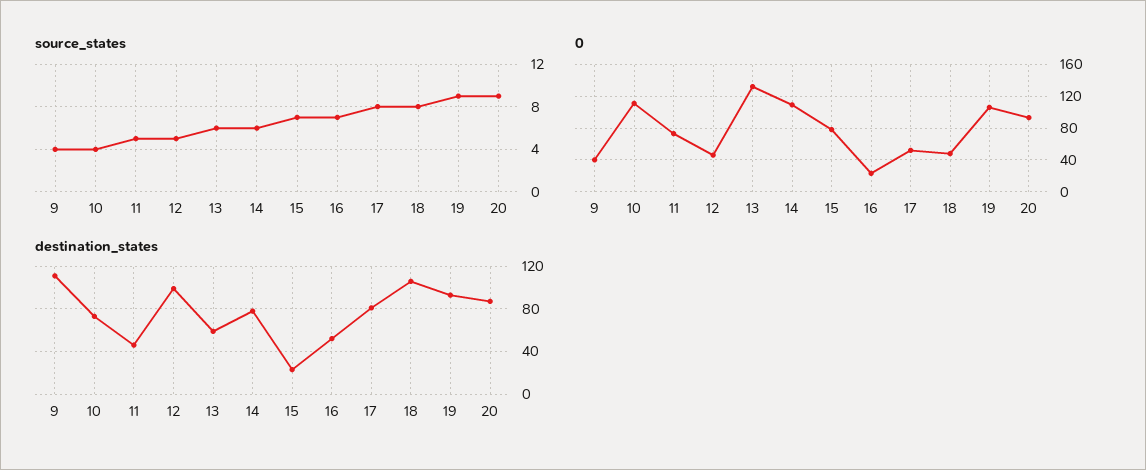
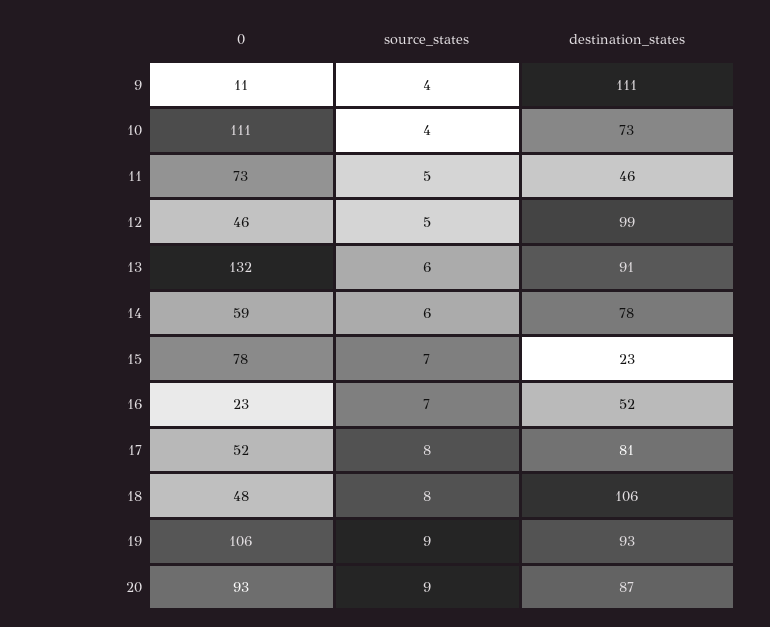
  {
    "source_states": {
      "9": 4,
      "10": 4,
      "11": 5,
      "12": 5,
      "13": 6,
      "14": 6,
      "15": 7,
      "16": 7,
      "17": 8,
      "18": 8,
      "19": 9,
      "20": 9
    },
    "0": {
-     "9": 40,
+     "9": 11,
      "10": 111,
      "11": 73,
      "12": 46,
      "13": 132,
-     "14": 110,
+     "14": 59,
      "15": 78,
      "16": 23,
      "17": 52,
      "18": 48,
      "19": 106,
      "20": 93
    },
    "destination_states": {
      "9": 111,
      "10": 73,
      "11": 46,
      "12": 99,
-     "13": 60,
+     "13": 91,
      "14": 78,
      "15": 23,
      "16": 52,
      "17": 81,
      "18": 106,
      "19": 93,
      "20": 87
    }
  }

